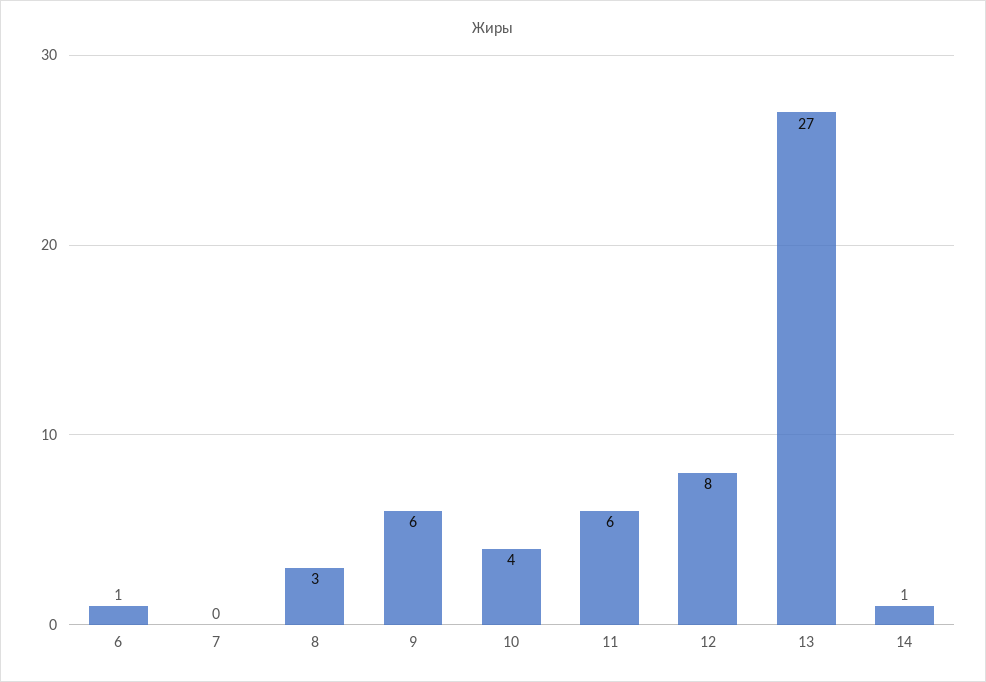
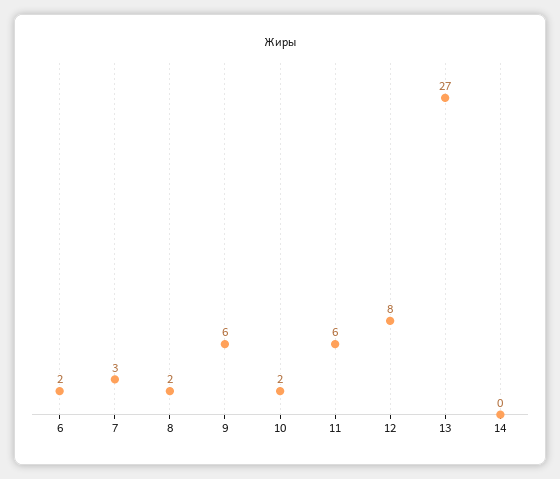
  {
-   "6": 1,
+   "6": 2,
-   "7": 0,
+   "7": 3,
-   "8": 3,
+   "8": 2,
    "9": 6,
-   "10": 4,
+   "10": 2,
    "11": 6,
    "12": 8,
    "13": 27,
-   "14": 1
+   "14": 0
  }

